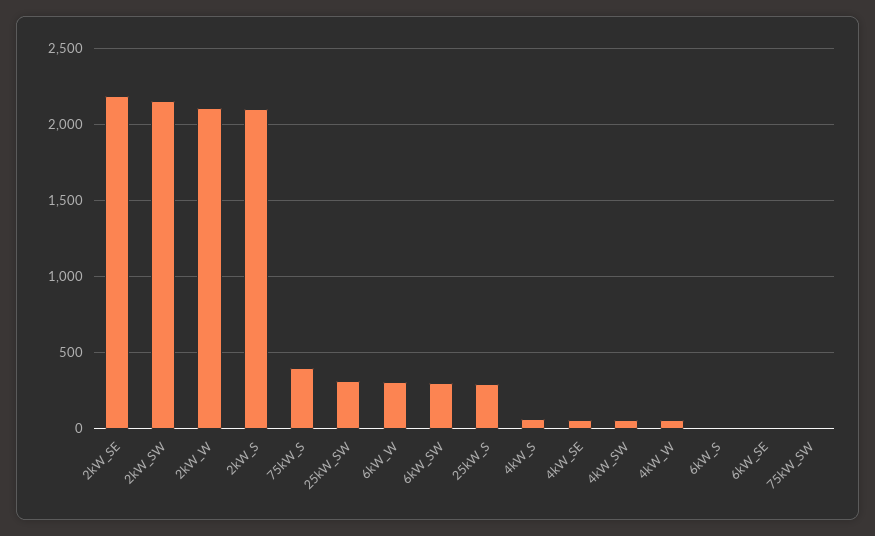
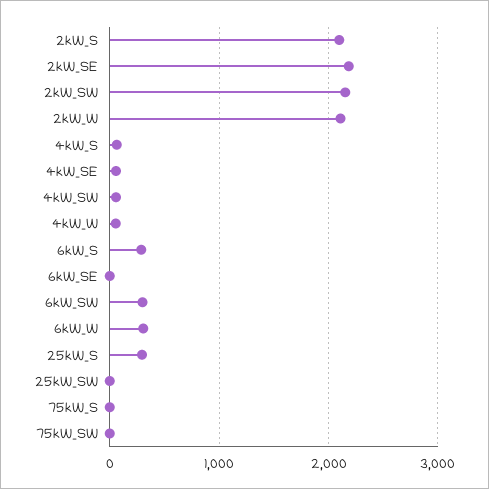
  {
    "2kW_SE": 2200,
    "2kW_SW": 2150,
    "2kW_W": 2100,
    "2kW_S": 2100,
-   "75kW_S": 400,
+   "75kW_S": 0,
-   "25kW_SW": 300,
+   "25kW_SW": 0,
    "6kW_W": 300,
    "6kW_SW": 300,
    "25kW_S": 300,
    "4kW_S": 50,
    "4kW_SE": 50,
    "4kW_SW": 50,
    "4kW_W": 50,
-   "6kW_S": 0,
+   "6kW_S": 300,
    "6kW_SE": 0,
    "75kW_SW": 0
  }

